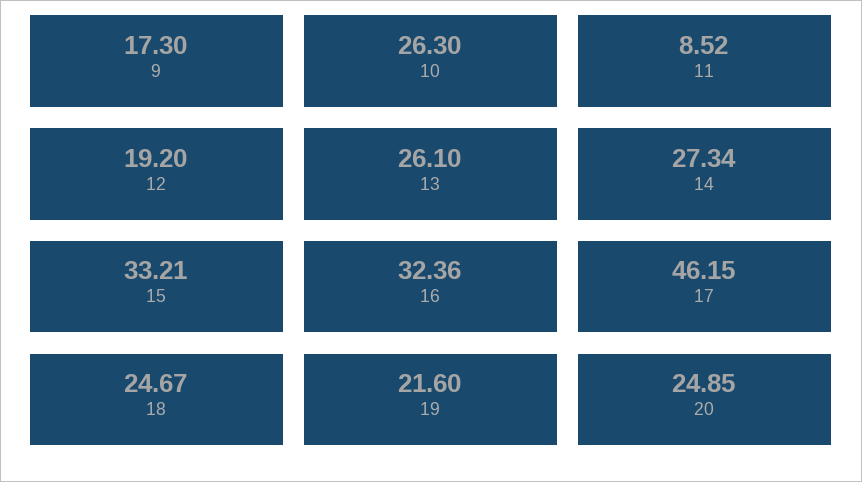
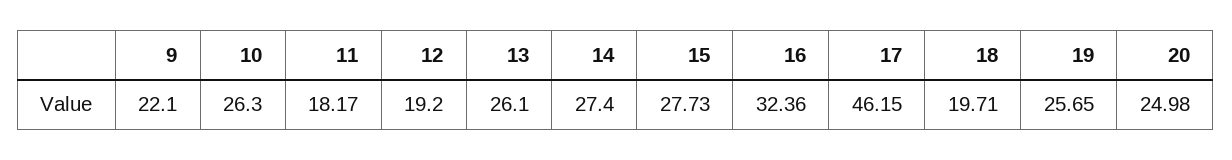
  {
-   "9": 17.3,
+   "9": 22.1,
    "10": 26.3,
-   "11": 8.52,
+   "11": 18.17,
    "12": 19.2,
    "13": 26.1,
-   "14": 27.34,
+   "14": 27.4,
-   "15": 33.21,
+   "15": 27.73,
    "16": 32.36,
    "17": 46.15,
-   "18": 24.67,
+   "18": 19.71,
-   "19": 21.6,
+   "19": 25.65,
-   "20": 24.85
+   "20": 24.98
  }

